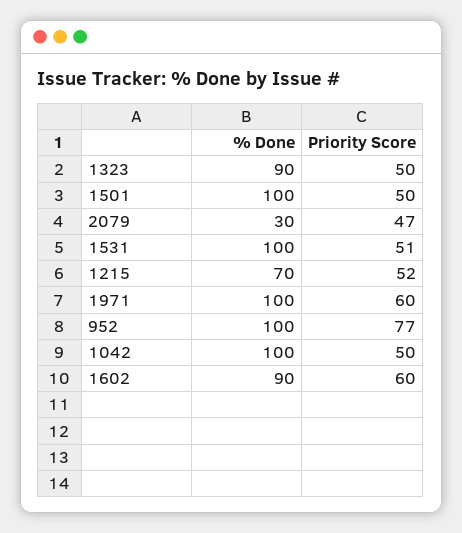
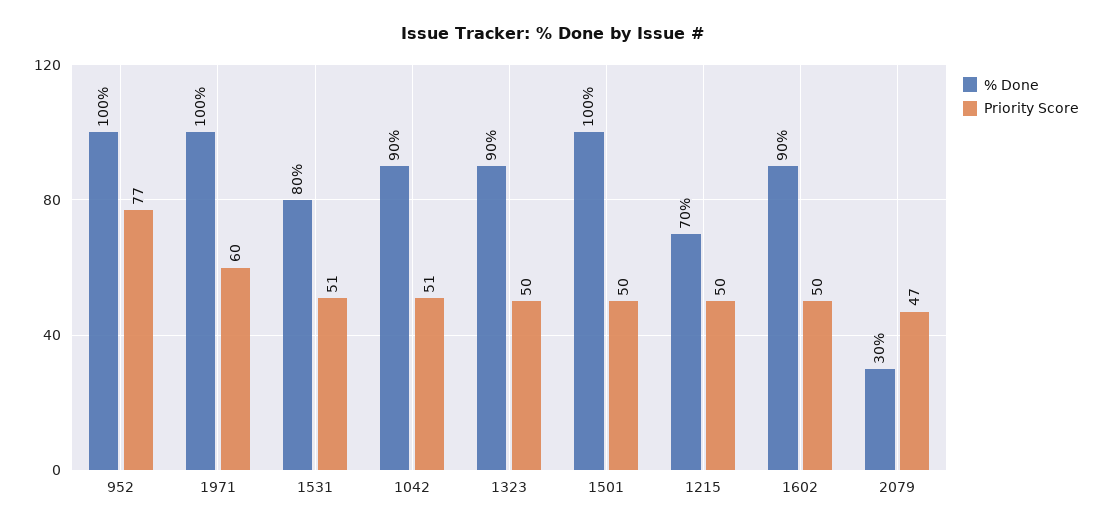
  {
    "% Done": {
      "1323": 90,
      "1501": 100,
      "2079": 30,
-     "1531": 100,
+     "1531": 80,
      "1215": 70,
      "1971": 100,
      "952": 100,
-     "1042": 100,
+     "1042": 90,
      "1602": 90
    },
    "Priority Score": {
      "1323": 50,
      "1501": 50,
      "2079": 47,
      "1531": 51,
-     "1215": 52,
+     "1215": 50,
      "1971": 60,
      "952": 77,
-     "1042": 50,
+     "1042": 51,
-     "1602": 60
+     "1602": 50
    }
  }

